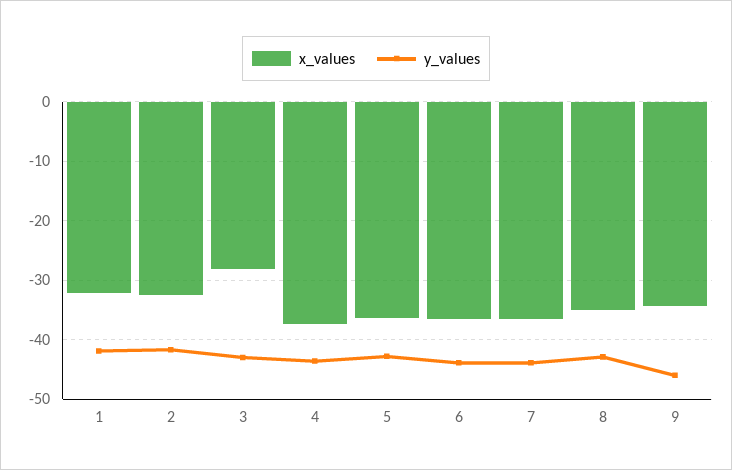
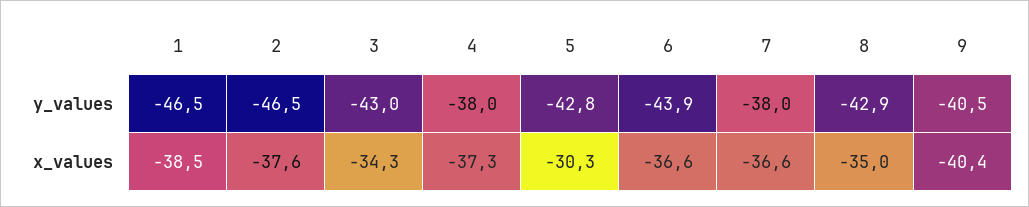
  {
    "x_values": {
-     "1": -32,
+     "1": -38.5,
-     "2": -32,
+     "2": -37.6,
-     "3": -28,
+     "3": -34.3,
      "4": -37.3,
-     "5": -36,
+     "5": -30.3,
      "6": -36.6,
      "7": -36.6,
      "8": -35,
-     "9": -34
+     "9": -40.4
    },
    "y_values": {
-     "1": -42,
+     "1": -46.5,
-     "2": -42,
+     "2": -46.5,
      "3": -43,
-     "4": -44,
+     "4": -38,
      "5": -42.8,
      "6": -43.9,
-     "7": -44,
+     "7": -38,
      "8": -42.9,
-     "9": -46
+     "9": -40.5
    }
  }

